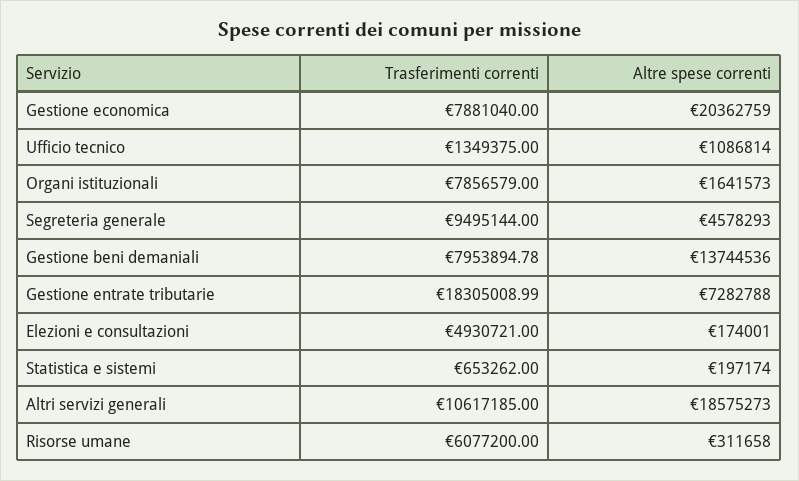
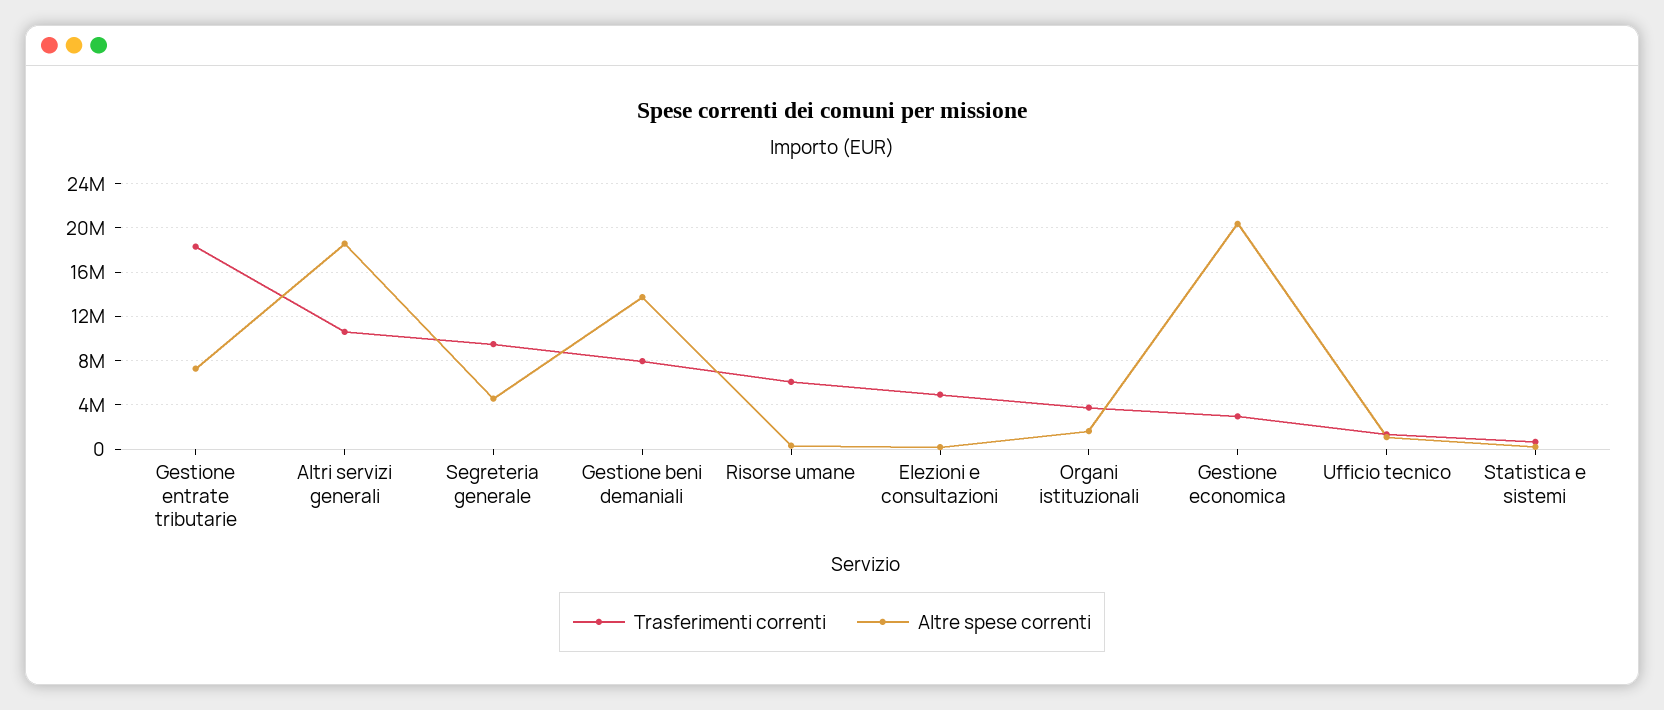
  {
    "Trasferimenti correnti": {
-     "Gestione economica": 7881040,
+     "Gestione economica": 3000000,
      "Ufficio tecnico": 1349375,
-     "Organi istituzionali": 7856579,
+     "Organi istituzionali": 4000000,
      "Segreteria generale": 9495144,
      "Gestione beni demaniali": 7953894.78,
      "Gestione entrate tributarie": 18305008.99,
      "Elezioni e consultazioni": 4930721,
      "Statistica e sistemi": 653262,
      "Altri servizi generali": 10617185,
      "Risorse umane": 6077200
    },
    "Altre spese correnti": {
      "Gestione economica": 20362759,
      "Ufficio tecnico": 1086814,
      "Organi istituzionali": 1641573,
      "Segreteria generale": 4578293,
      "Gestione beni demaniali": 13744536,
      "Gestione entrate tributarie": 7282788,
      "Elezioni e consultazioni": 174001,
      "Statistica e sistemi": 197174,
      "Altri servizi generali": 18575273,
      "Risorse umane": 311658
    }
  }

